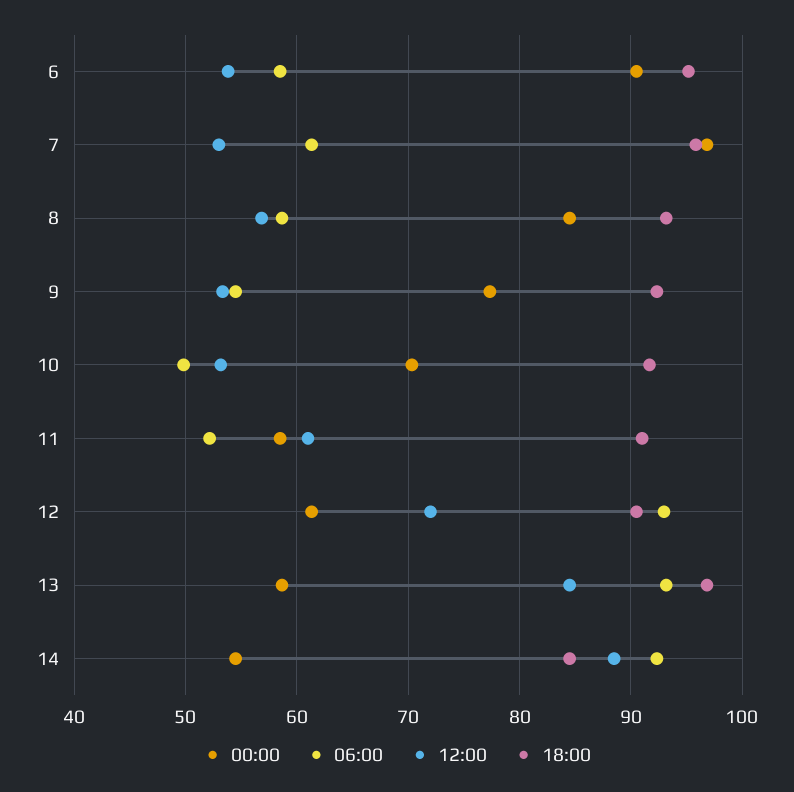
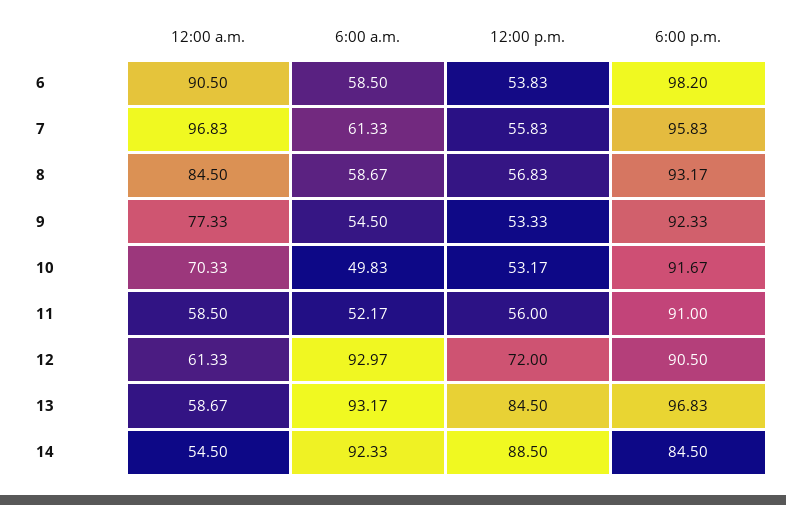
  {
    "00:00": {
      "6": 90.5,
      "7": 96.83,
      "8": 84.5,
      "9": 77.33,
      "10": 70.33,
      "11": 58.5,
      "12": 61.33,
      "13": 58.67,
      "14": 54.5
    },
    "06:00": {
      "6": 58.5,
      "7": 61.33,
      "8": 58.67,
      "9": 54.5,
      "10": 49.83,
      "11": 52.17,
      "12": 92.97,
      "13": 93.17,
      "14": 92.33
    },
    "12:00": {
      "6": 53.83,
-     "7": 53,
+     "7": 55.83,
      "8": 56.83,
      "9": 53.33,
      "10": 53.17,
-     "11": 61,
+     "11": 56,
      "12": 72,
      "13": 84.5,
      "14": 88.5
    },
    "18:00": {
-     "6": 95,
+     "6": 98.2,
      "7": 95.83,
      "8": 93.17,
      "9": 92.33,
      "10": 91.67,
      "11": 91,
      "12": 90.5,
      "13": 96.83,
      "14": 84.5
    }
  }

